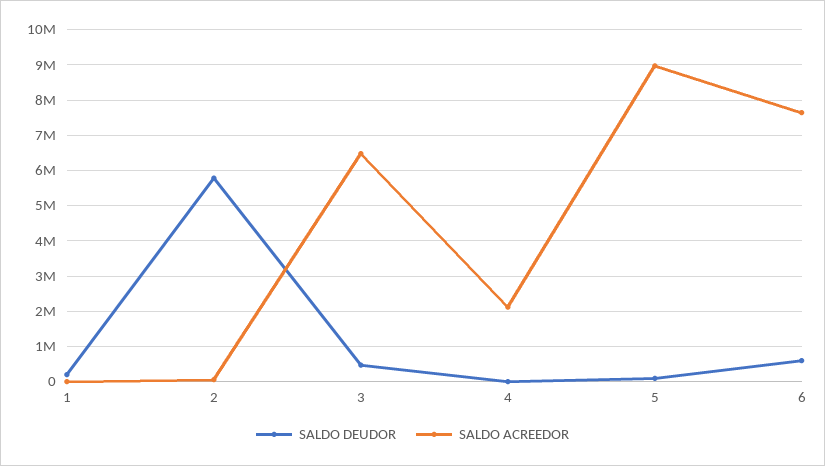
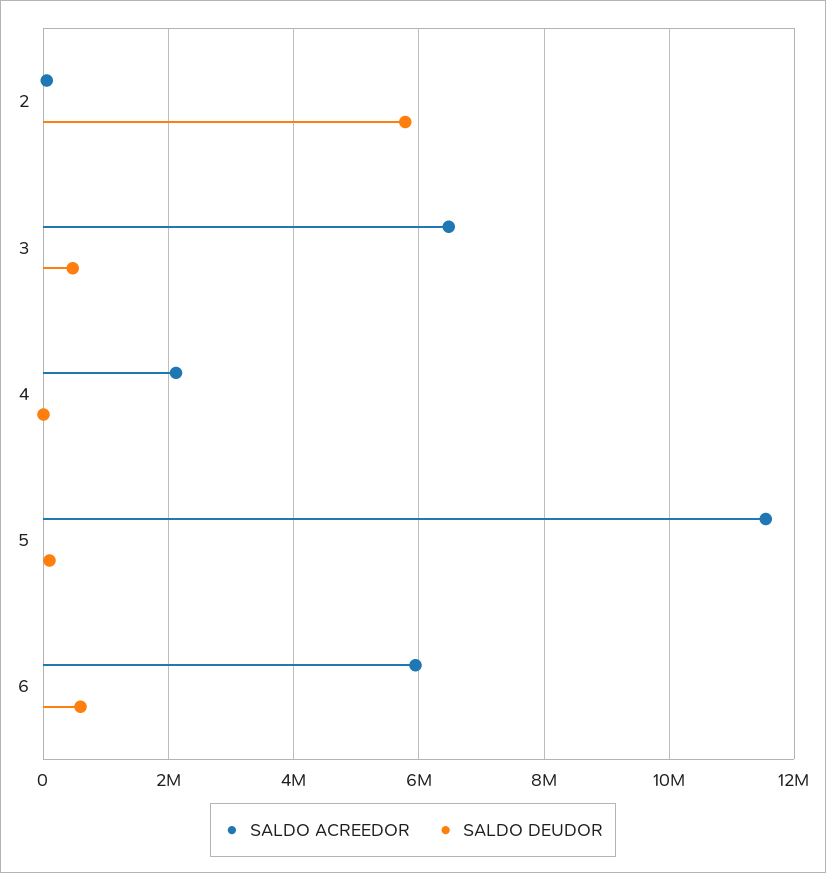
  {
    "SALDO DEUDOR": {
-     "1": 200000,
      "2": 5800000,
      "3": 400000,
      "4": 0,
      "5": 0,
      "6": 600000
    },
    "SALDO ACREEDOR": {
-     "1": 0,
      "2": 0,
      "3": 6400000,
      "4": 2200000,
-     "5": 9000000,
+     "5": 11600000,
-     "6": 7600000
+     "6": 6000000
    }
  }

